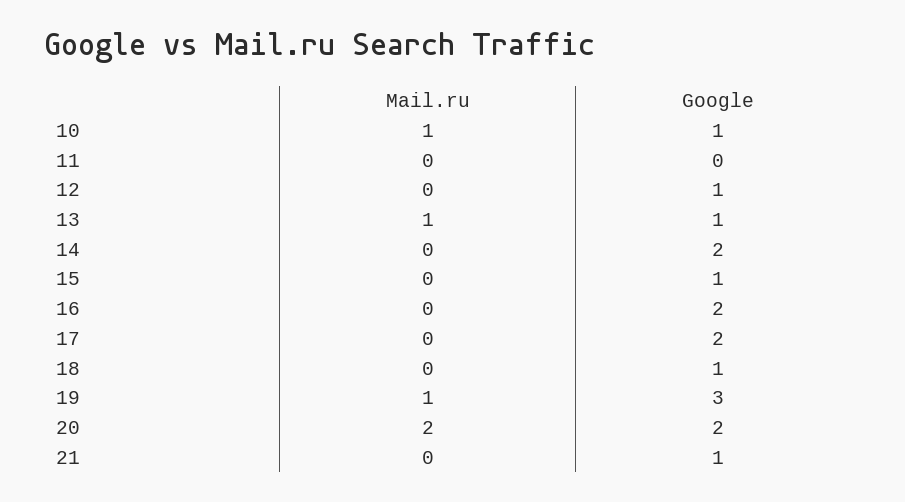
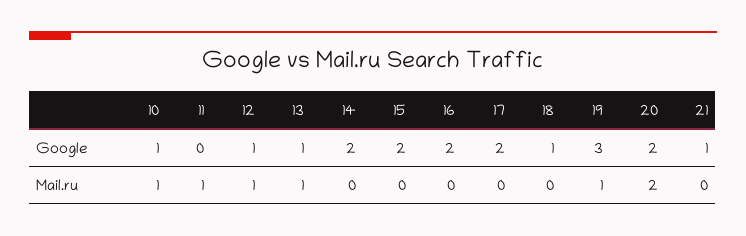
  {
    "Mail.ru": {
      "10": 1,
-     "11": 0,
+     "11": 1,
-     "12": 0,
+     "12": 1,
      "13": 1,
      "14": 0,
      "15": 0,
      "16": 0,
      "17": 0,
      "18": 0,
      "19": 1,
      "20": 2,
      "21": 0
    },
    "Google": {
      "10": 1,
      "11": 0,
      "12": 1,
      "13": 1,
      "14": 2,
-     "15": 1,
+     "15": 2,
      "16": 2,
      "17": 2,
      "18": 1,
      "19": 3,
      "20": 2,
      "21": 1
    }
  }

